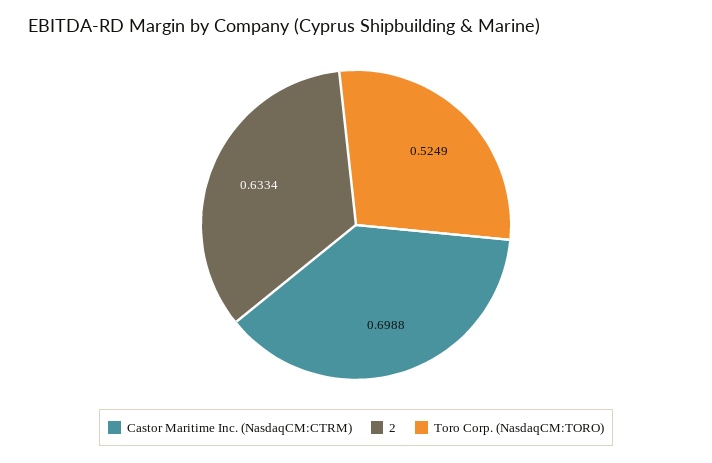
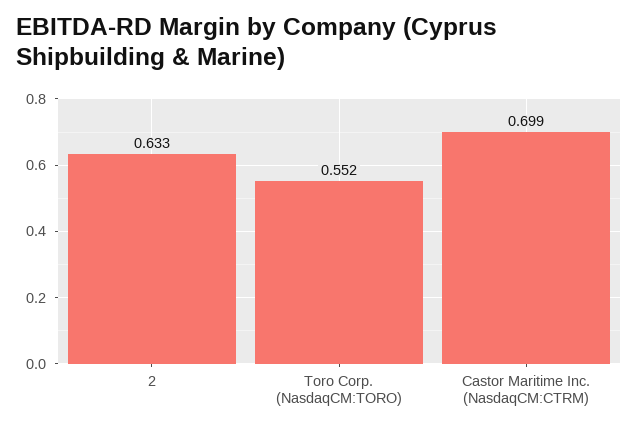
  {
    "Castor Maritime Inc. (NasdaqCM:CTRM)": 0.6988,
    "2": 0.6334,
-   "Toro Corp. (NasdaqCM:TORO)": 0.5249
+   "Toro Corp. (NasdaqCM:TORO)": 0.552
  }

